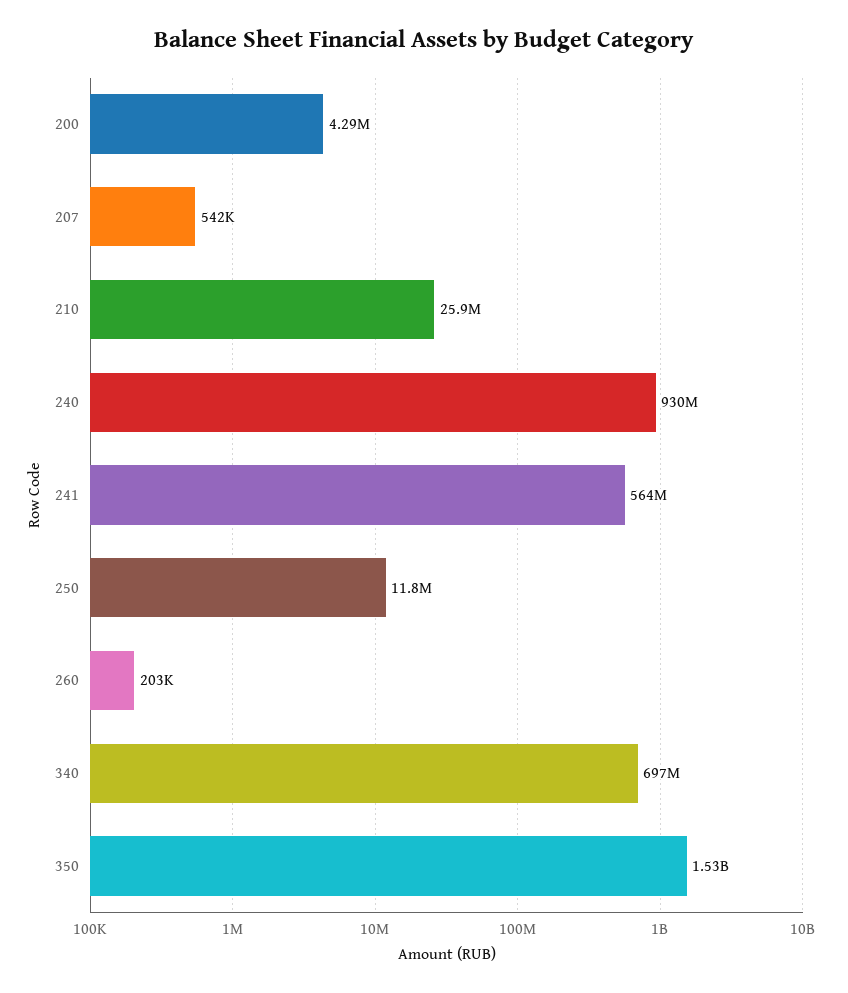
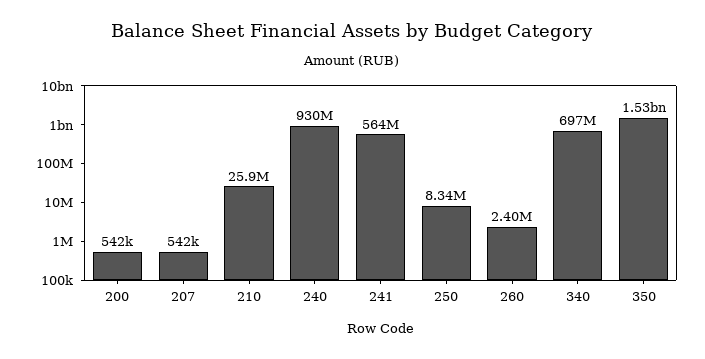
  {
-   "200": 4290000,
+   "200": 542000,
    "207": 542000,
    "210": 25900000,
    "240": 930000000,
    "241": 564000000,
-   "250": 11800000,
+   "250": 8340000,
-   "260": 203000,
+   "260": 2400000,
    "340": 697000000,
    "350": 1530000000
  }

